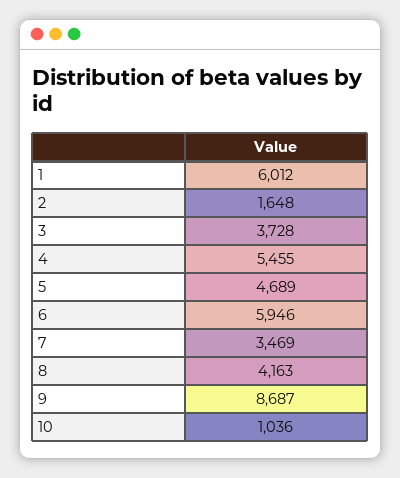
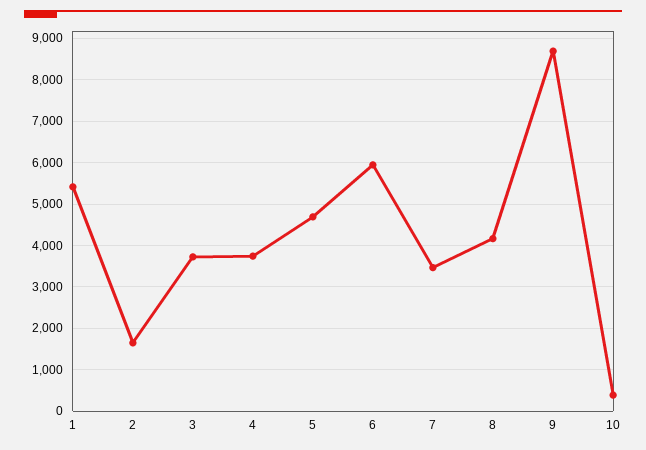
  {
-   "1": 6012,
+   "1": 5400,
    "2": 1648,
    "3": 3728,
-   "4": 5455,
+   "4": 3800,
    "5": 4689,
    "6": 5946,
    "7": 3469,
    "8": 4163,
    "9": 8687,
-   "10": 1036
+   "10": 400
  }

